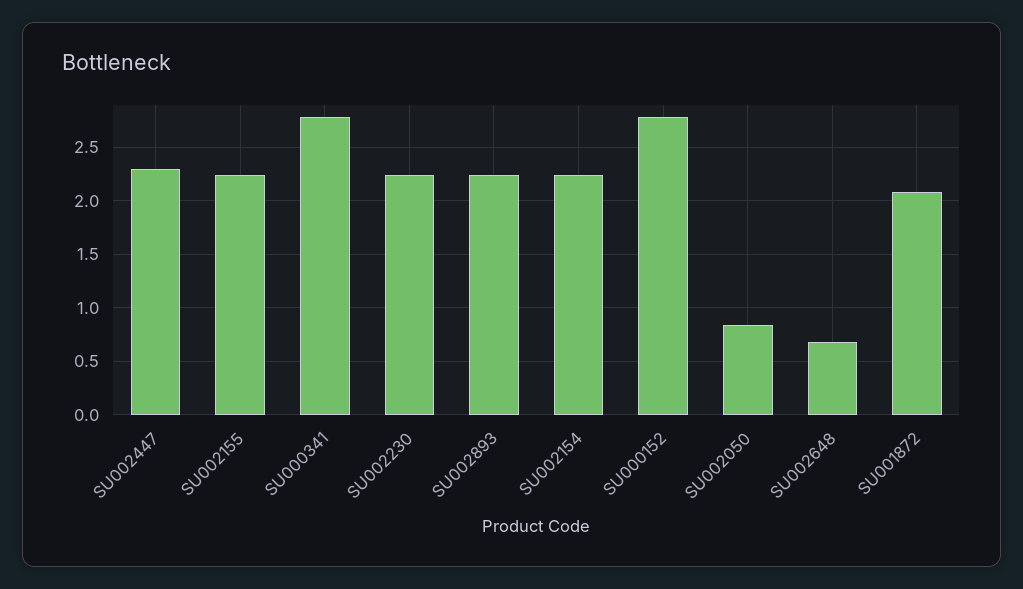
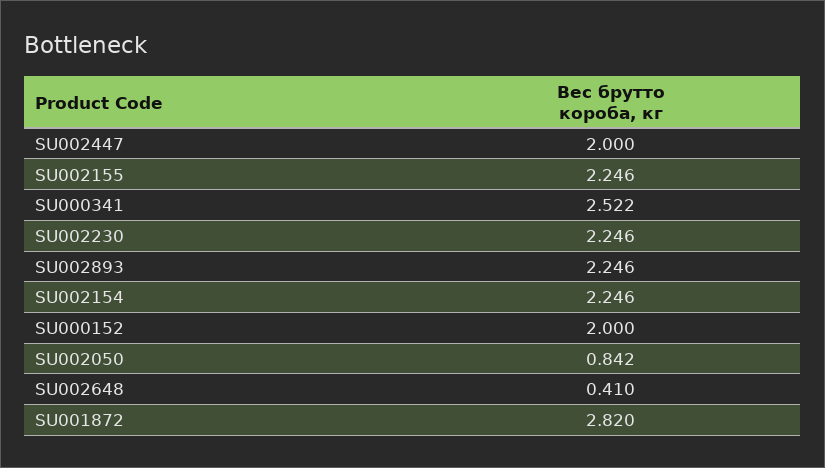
  {
-   "SU002447": 2.3,
+   "SU002447": 2,
    "SU002155": 2.246,
-   "SU000341": 2.8,
+   "SU000341": 2.522,
    "SU002230": 2.246,
    "SU002893": 2.246,
    "SU002154": 2.246,
-   "SU000152": 2.8,
+   "SU000152": 2,
    "SU002050": 0.842,
-   "SU002648": 0.7,
+   "SU002648": 0.41,
-   "SU001872": 2.1
+   "SU001872": 2.82
  }

